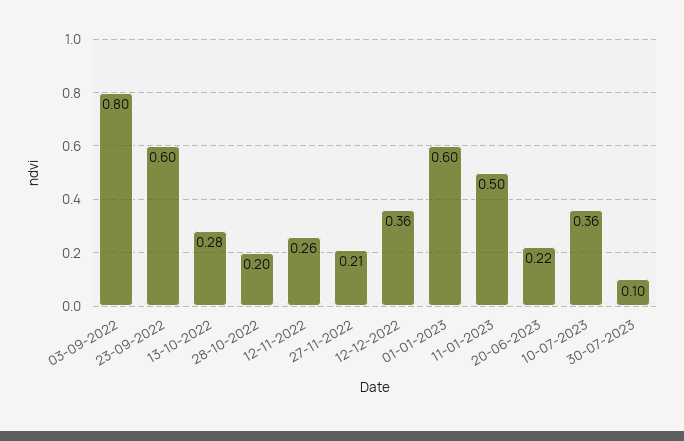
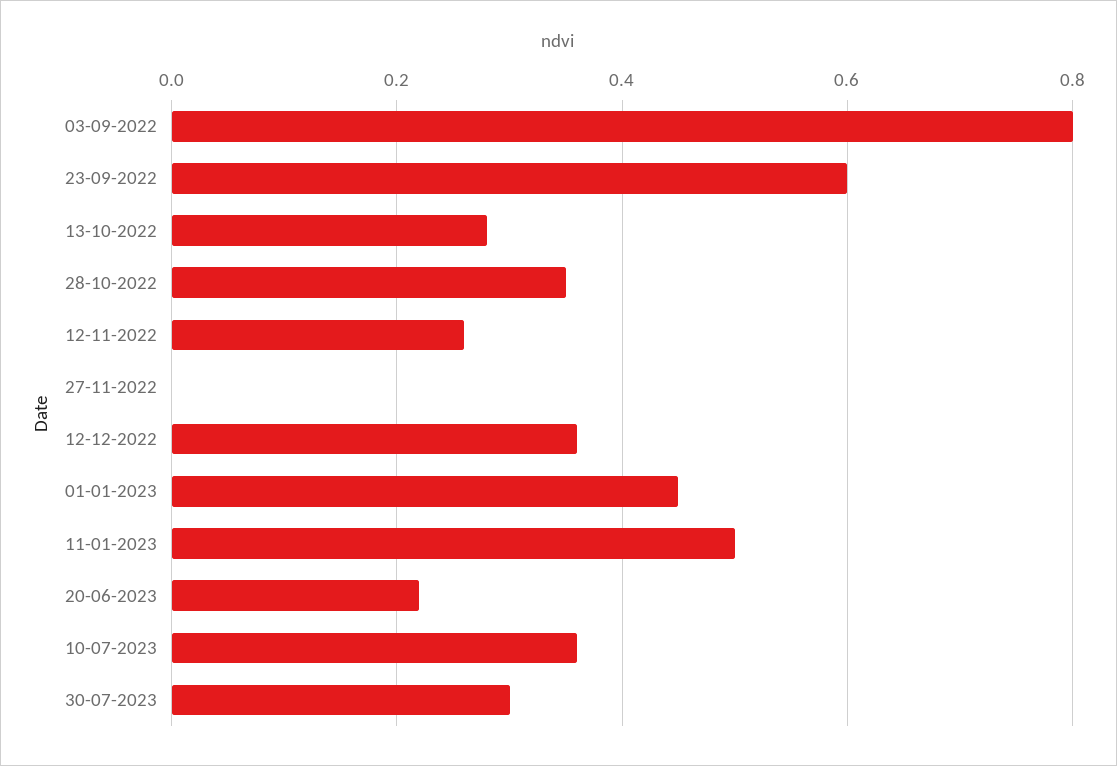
  {
    "03-09-2022": 0.8,
    "23-09-2022": 0.6,
    "13-10-2022": 0.28,
-   "28-10-2022": 0.2,
+   "28-10-2022": 0.35,
    "12-11-2022": 0.26,
-   "27-11-2022": 0.21,
+   "27-11-2022": 0,
    "12-12-2022": 0.36,
-   "01-01-2023": 0.6,
+   "01-01-2023": 0.45,
    "11-01-2023": 0.5,
    "20-06-2023": 0.22,
    "10-07-2023": 0.36,
-   "30-07-2023": 0.1
+   "30-07-2023": 0.3
  }

